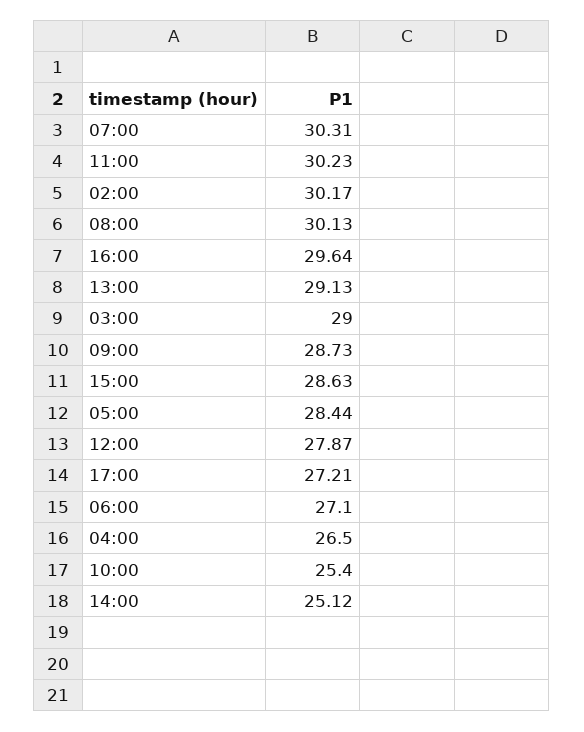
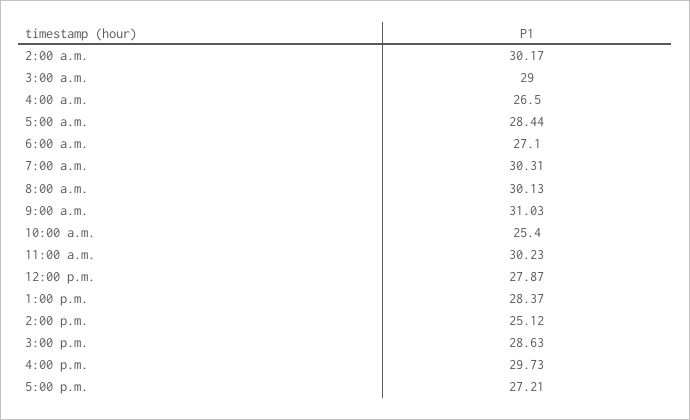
  {
    "07:00": 30.31,
    "11:00": 30.23,
    "02:00": 30.17,
    "08:00": 30.13,
-   "16:00": 29.64,
+   "16:00": 29.73,
-   "13:00": 29.13,
+   "13:00": 28.37,
    "03:00": 29,
-   "09:00": 28.73,
+   "09:00": 31.03,
    "15:00": 28.63,
    "05:00": 28.44,
    "12:00": 27.87,
    "17:00": 27.21,
    "06:00": 27.1,
    "04:00": 26.5,
    "10:00": 25.4,
    "14:00": 25.12
  }

